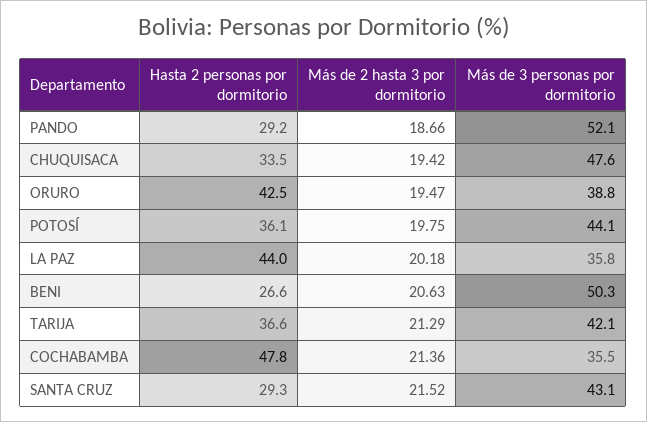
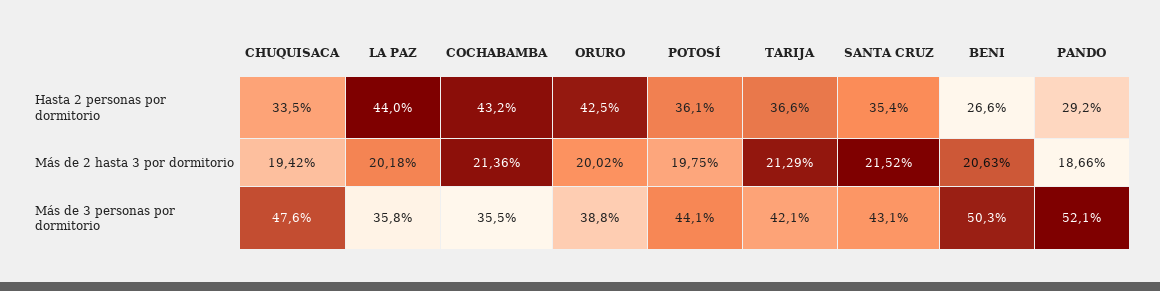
  {
    "Hasta 2 personas por dormitorio": {
      "PANDO": 29.2,
      "CHUQUISACA": 33.5,
      "ORURO": 42.5,
      "POTOSÍ": 36.1,
      "LA PAZ": 44,
      "BENI": 26.6,
      "TARIJA": 36.6,
-     "COCHABAMBA": 47.8,
+     "COCHABAMBA": 43.2,
-     "SANTA CRUZ": 29.3
+     "SANTA CRUZ": 35.4
    },
    "Más de 2 hasta 3 por dormitorio": {
      "PANDO": 18.66,
      "CHUQUISACA": 19.42,
-     "ORURO": 19.47,
+     "ORURO": 20.02,
      "POTOSÍ": 19.75,
      "LA PAZ": 20.18,
      "BENI": 20.63,
      "TARIJA": 21.29,
      "COCHABAMBA": 21.36,
      "SANTA CRUZ": 21.52
    },
    "Más de 3 personas por dormitorio": {
      "PANDO": 52.1,
      "CHUQUISACA": 47.6,
      "ORURO": 38.8,
      "POTOSÍ": 44.1,
      "LA PAZ": 35.8,
      "BENI": 50.3,
      "TARIJA": 42.1,
      "COCHABAMBA": 35.5,
      "SANTA CRUZ": 43.1
    }
  }

